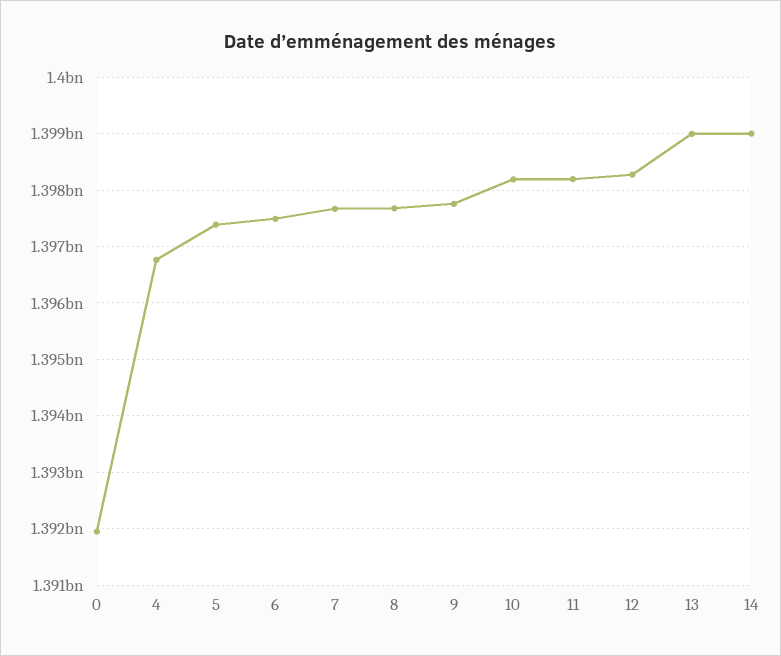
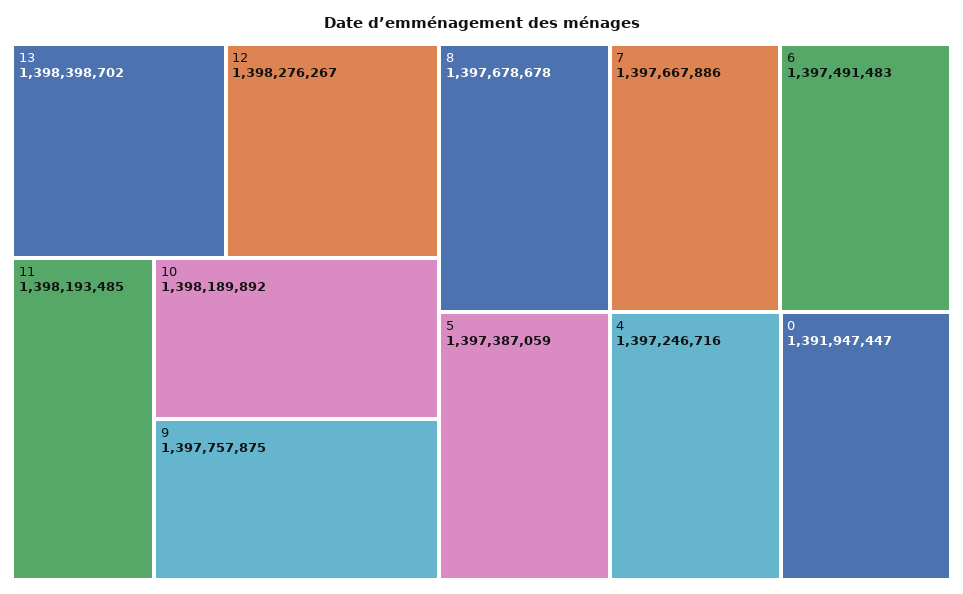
  {
    "0": 1391947447,
-   "4": 1396800000,
+   "4": 1397246716,
    "5": 1397387059,
    "6": 1397491483,
    "7": 1397667886,
    "8": 1397678678,
    "9": 1397757875,
    "10": 1398189892,
    "11": 1398193485,
    "12": 1398276267,
-   "13": 1399000000,
+   "13": 1398398702
-   "14": 1399000000
  }

